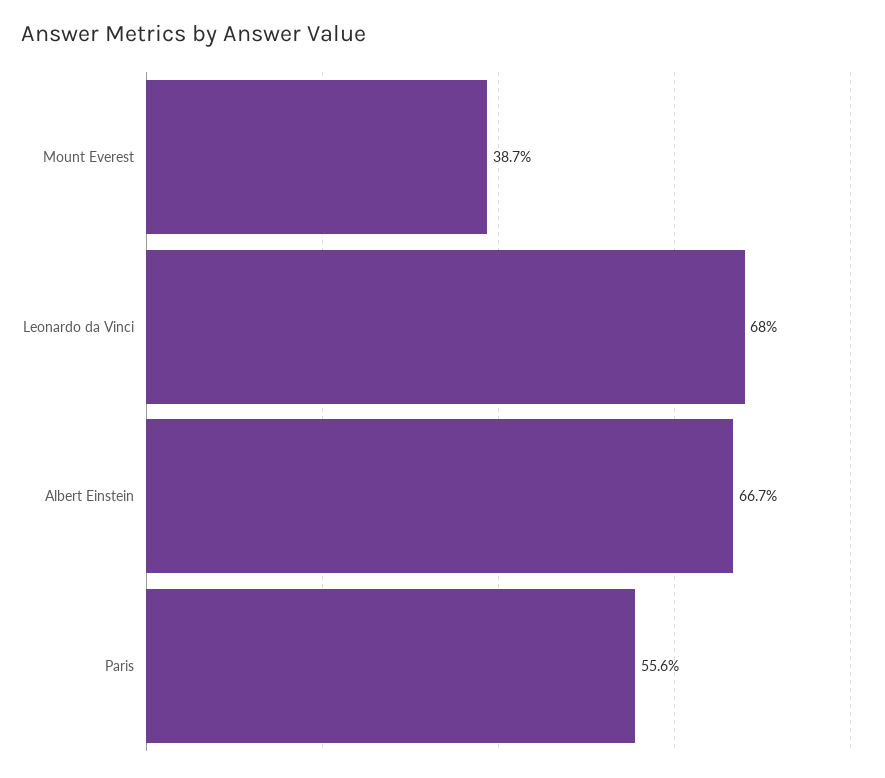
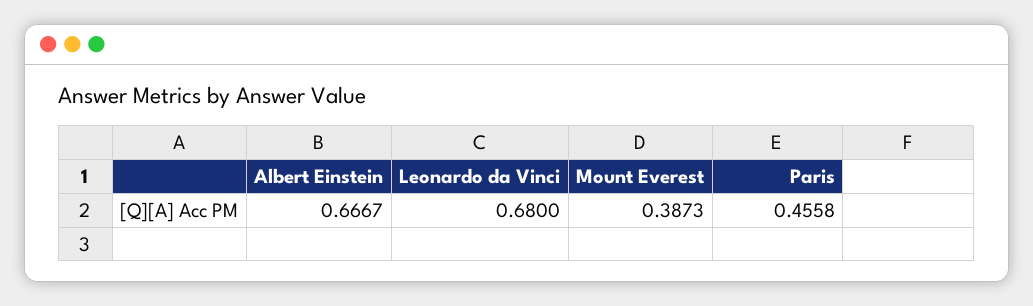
  {
    "Mount Everest": 0.3873,
    "Leonardo da Vinci": 0.68,
    "Albert Einstein": 0.6667,
-   "Paris": 0.556
+   "Paris": 0.4558
  }

